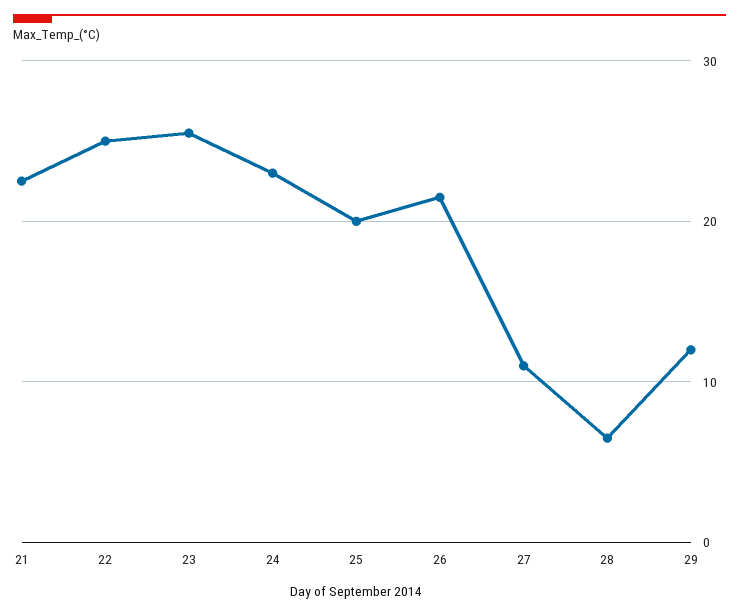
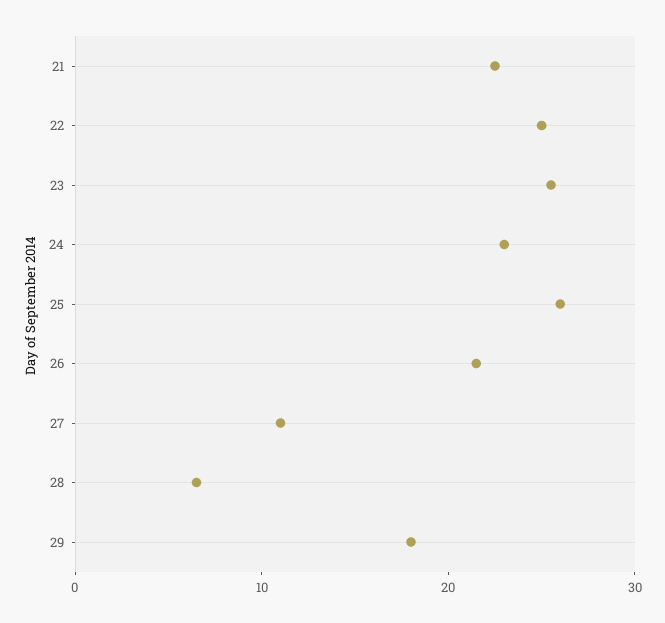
  {
    "21": 23,
    "22": 25,
    "23": 26,
    "24": 23,
-   "25": 20,
+   "25": 26,
    "26": 22,
    "27": 11,
    "28": 7,
-   "29": 12
+   "29": 18
  }

